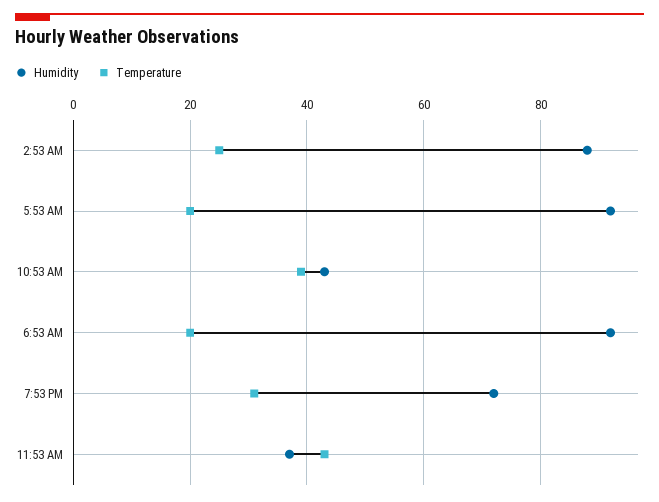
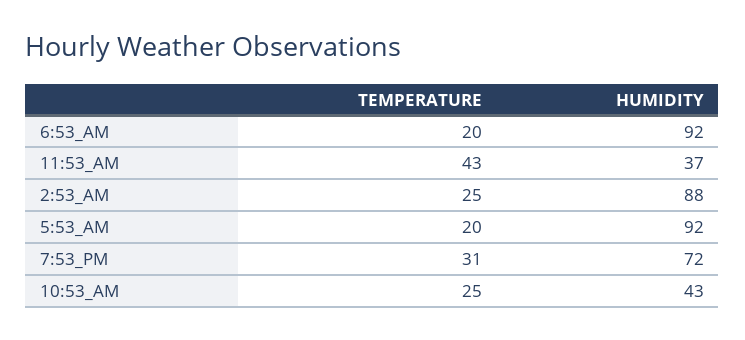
  {
    "Humidity": {
      "2:53 AM": 88,
      "5:53 AM": 92,
      "10:53 AM": 43,
      "6:53 AM": 92,
      "7:53 PM": 72,
      "11:53 AM": 37
    },
    "Temperature": {
      "2:53 AM": 25,
      "5:53 AM": 20,
-     "10:53 AM": 40,
+     "10:53 AM": 25,
      "6:53 AM": 20,
      "7:53 PM": 31,
      "11:53 AM": 43
    }
  }

